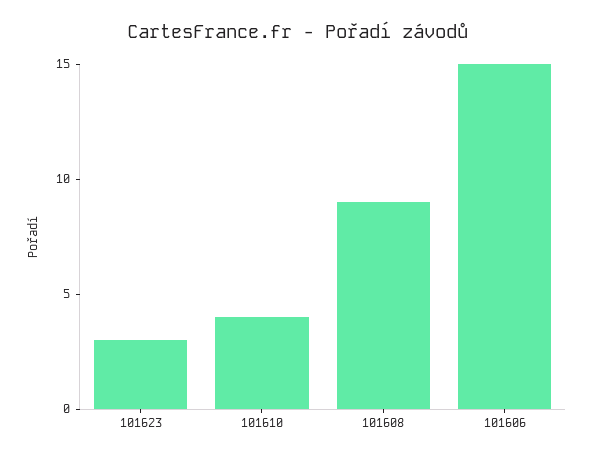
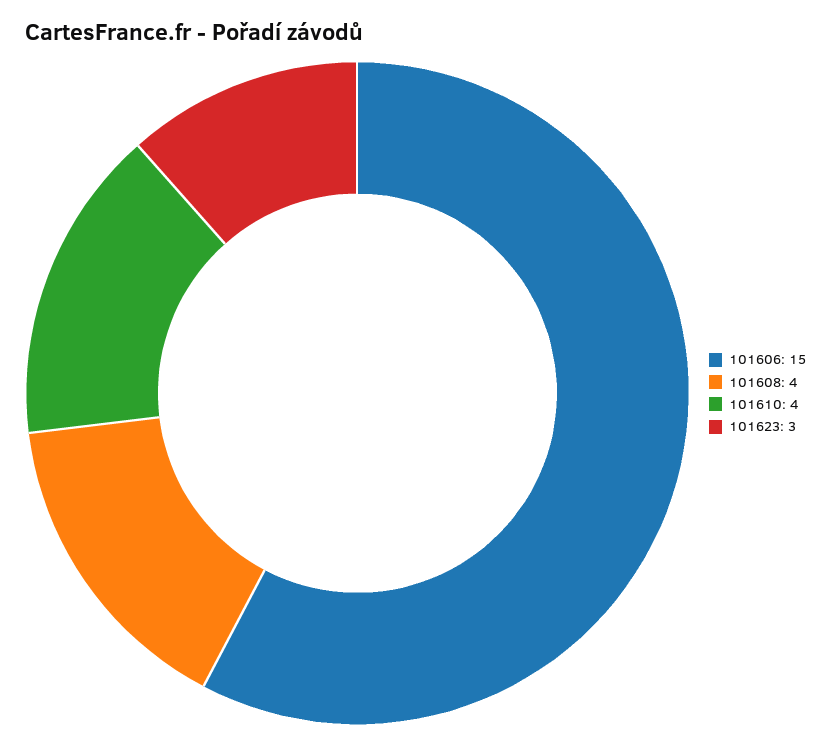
  {
    "101623": 3,
    "101610": 4,
-   "101608": 9,
+   "101608": 4,
    "101606": 15
  }

